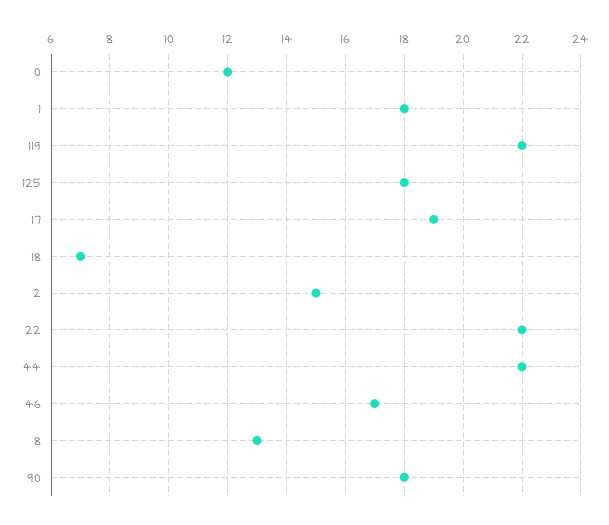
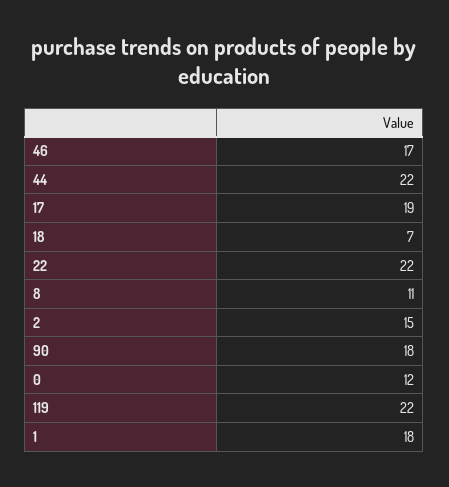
  {
    "0": 12,
    "1": 18,
    "119": 22,
-   "125": 18,
    "17": 19,
    "18": 7,
    "2": 15,
    "22": 22,
    "44": 22,
    "46": 17,
-   "8": 13,
+   "8": 11,
    "90": 18
  }

